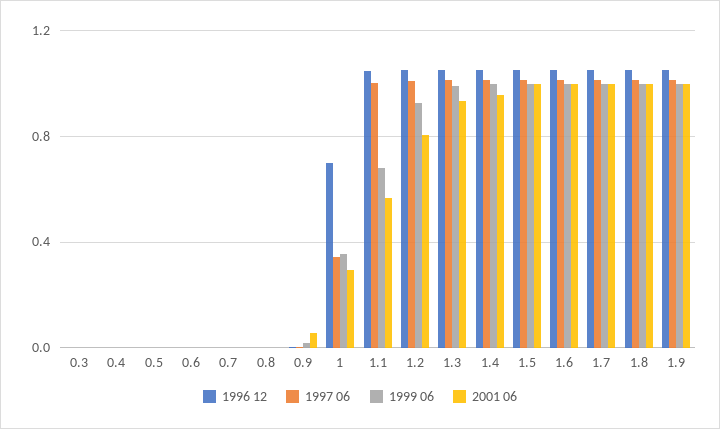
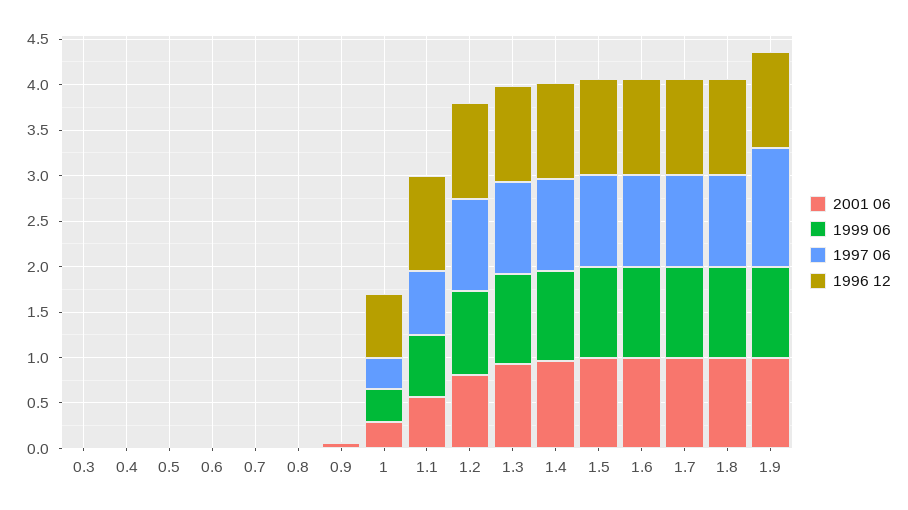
  {
    "1996 12": {
      "0.3": 0,
      "0.4": 0,
      "0.5": 0,
      "0.6": 0,
      "0.7": 0,
      "0.8": 0,
      "0.9": 0,
      "1": 0.7,
      "1.1": 1.05,
      "1.2": 1.05,
      "1.3": 1.05,
      "1.4": 1.05,
      "1.5": 1.05,
      "1.6": 1.05,
      "1.7": 1.05,
      "1.8": 1.05,
      "1.9": 1.05
    },
    "1997 06": {
      "0.3": 0,
      "0.4": 0,
      "0.5": 0,
      "0.6": 0,
      "0.7": 0,
      "0.8": 0,
      "0.9": 0,
      "1": 0.35,
-     "1.1": 1,
+     "1.1": 0.7,
      "1.2": 1,
      "1.3": 1,
      "1.4": 1,
      "1.5": 1,
      "1.6": 1,
      "1.7": 1,
      "1.8": 1,
-     "1.9": 1
+     "1.9": 1.3
    },
    "1999 06": {
      "0.3": 0,
      "0.4": 0,
      "0.5": 0,
      "0.6": 0,
      "0.7": 0,
      "0.8": 0,
      "0.9": 0,
      "1": 0.35,
      "1.1": 0.7,
      "1.2": 0.95,
      "1.3": 1,
      "1.4": 1,
      "1.5": 1,
      "1.6": 1,
      "1.7": 1,
      "1.8": 1,
      "1.9": 1
    },
    "2001 06": {
      "0.3": 0,
      "0.4": 0,
      "0.5": 0,
      "0.6": 0,
      "0.7": 0,
      "0.8": 0,
      "0.9": 0.05,
      "1": 0.3,
      "1.1": 0.55,
      "1.2": 0.8,
      "1.3": 0.95,
      "1.4": 0.95,
      "1.5": 1,
      "1.6": 1,
      "1.7": 1,
      "1.8": 1,
      "1.9": 1
    }
  }

